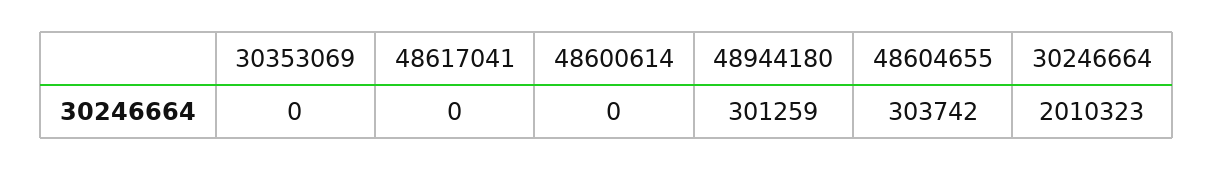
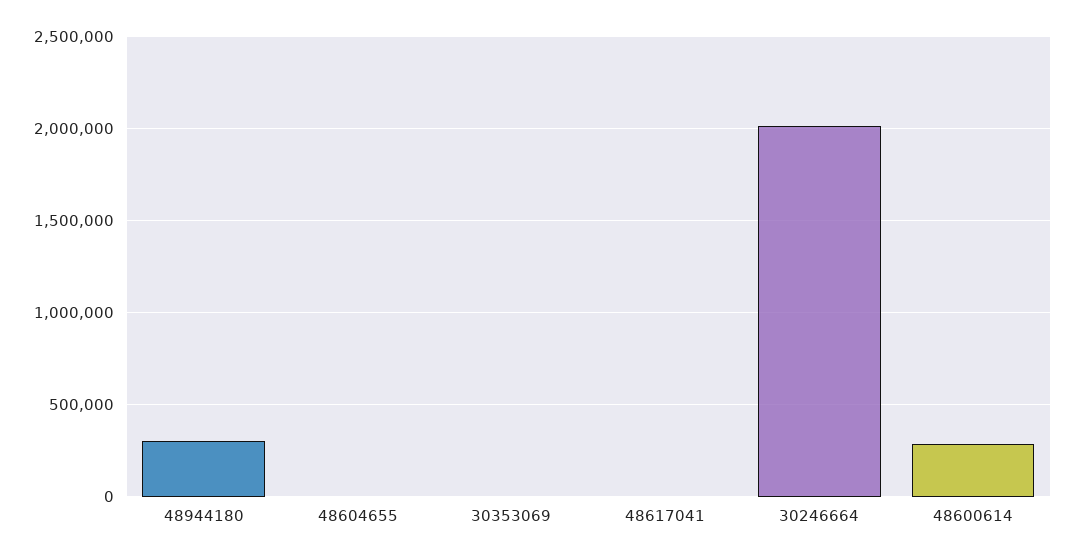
  {
    "30353069": 0,
    "48617041": 0,
-   "48600614": 0,
+   "48600614": 300000,
    "48944180": 301259,
-   "48604655": 303742,
+   "48604655": 0,
    "30246664": 2010323
  }

